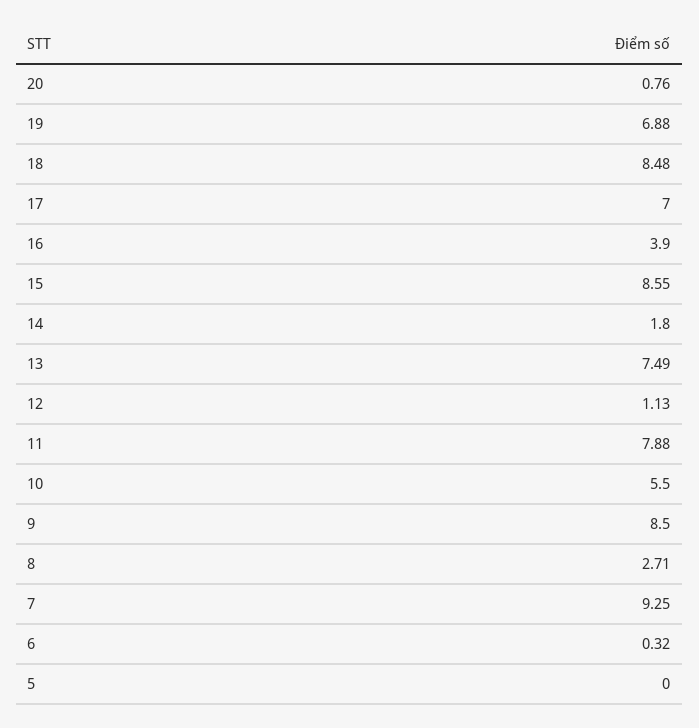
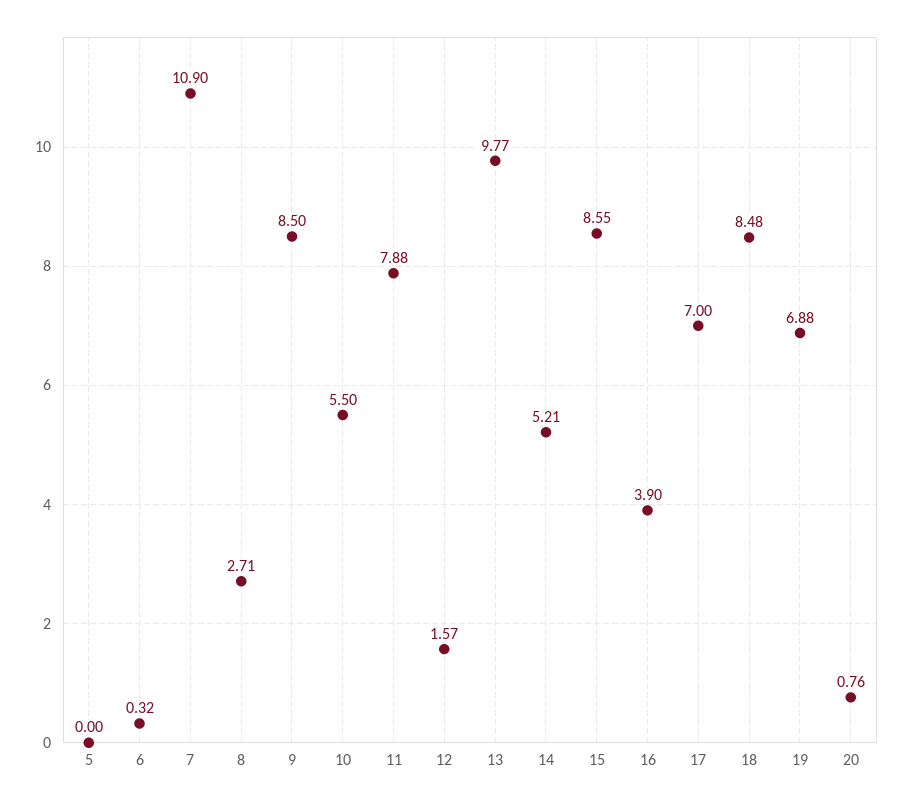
  {
    "20": 0.76,
    "19": 6.88,
    "18": 8.48,
    "17": 7,
    "16": 3.9,
    "15": 8.55,
-   "14": 1.8,
+   "14": 5.21,
-   "13": 7.49,
+   "13": 9.77,
-   "12": 1.13,
+   "12": 1.57,
    "11": 7.88,
    "10": 5.5,
    "9": 8.5,
    "8": 2.71,
-   "7": 9.25,
+   "7": 10.9,
    "6": 0.32,
    "5": 0
  }

